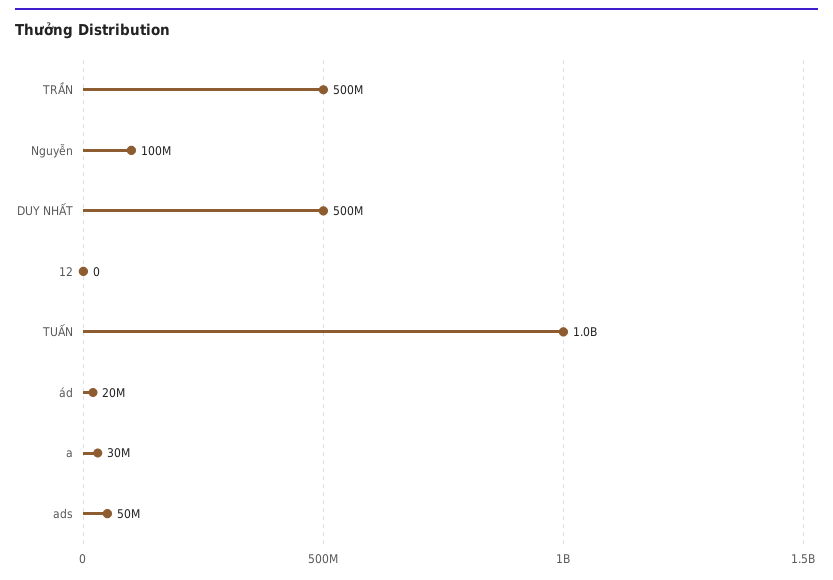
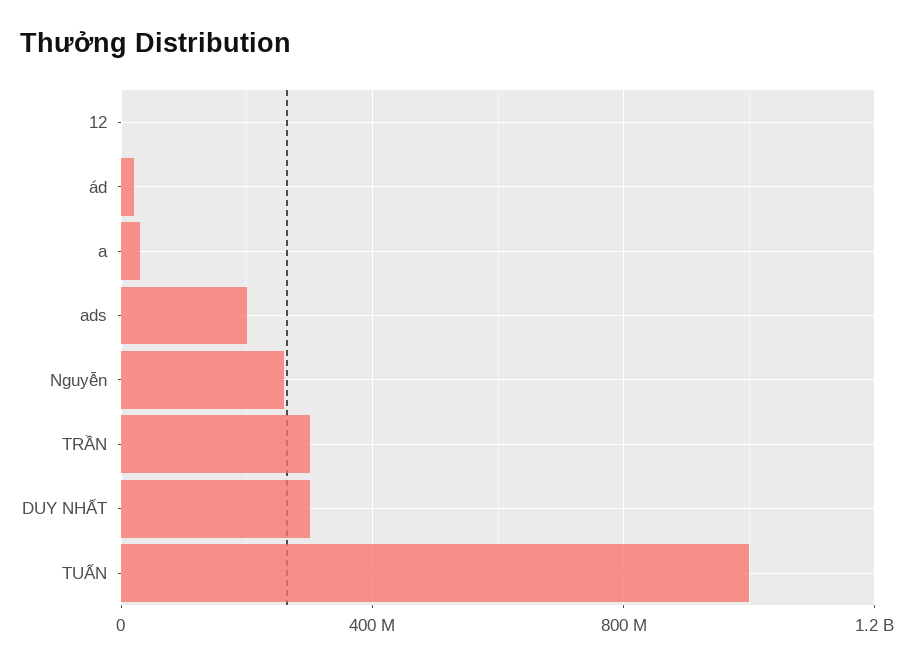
  {
-   "TRẦN": 500000000,
+   "TRẦN": 300000000,
-   "Nguyễn": 100000000,
+   "Nguyễn": 250000000,
-   "DUY NHẤT": 500000000,
+   "DUY NHẤT": 300000000,
    "12": 0,
    "TUẤN": 1000000000,
    "ád": 20000000,
    "a": 30000000,
-   "ads": 50000000
+   "ads": 200000000
  }

